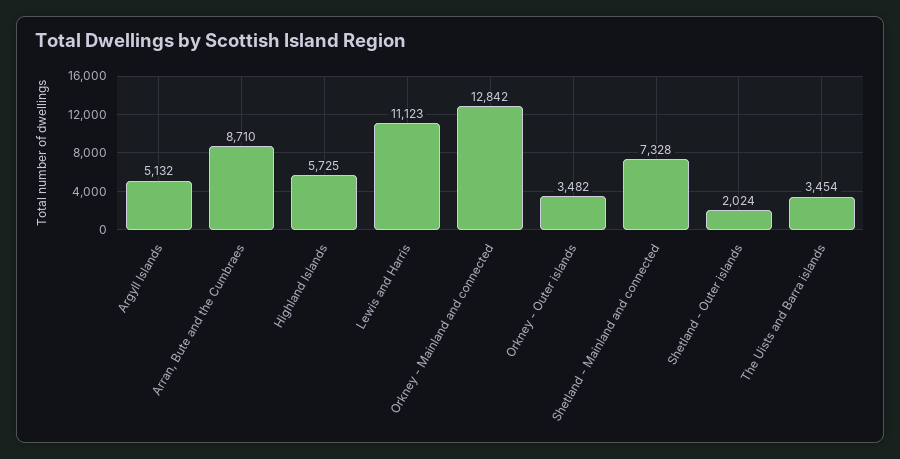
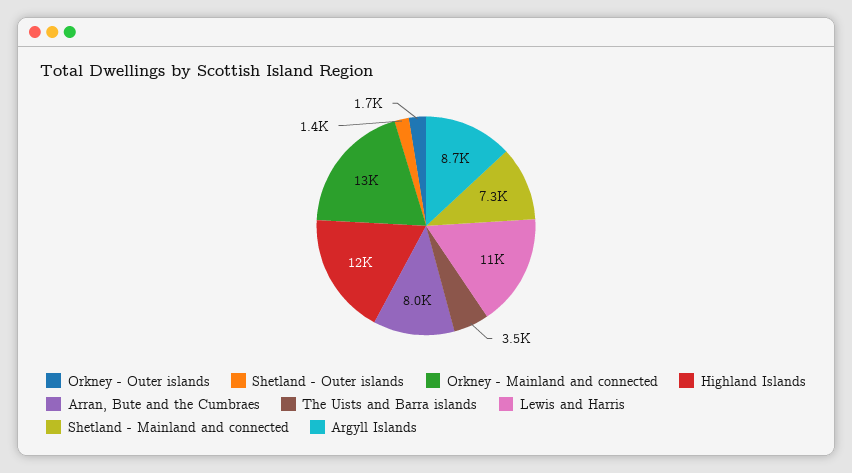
  {
-   "Argyll Islands": 5132,
+   "Argyll Islands": 8700,
-   "Arran, Bute and the Cumbraes": 8710,
+   "Arran, Bute and the Cumbraes": 8000,
-   "Highland Islands": 5725,
+   "Highland Islands": 12000,
    "Lewis and Harris": 11123,
    "Orkney - Mainland and connected": 12842,
-   "Orkney - Outer islands": 3482,
+   "Orkney - Outer islands": 1700,
    "Shetland - Mainland and connected": 7328,
-   "Shetland - Outer islands": 2024,
+   "Shetland - Outer islands": 1400,
    "The Uists and Barra islands": 3454
  }

